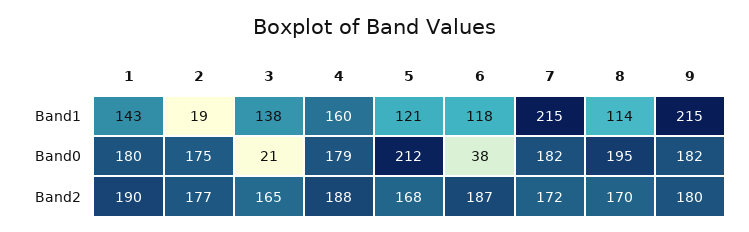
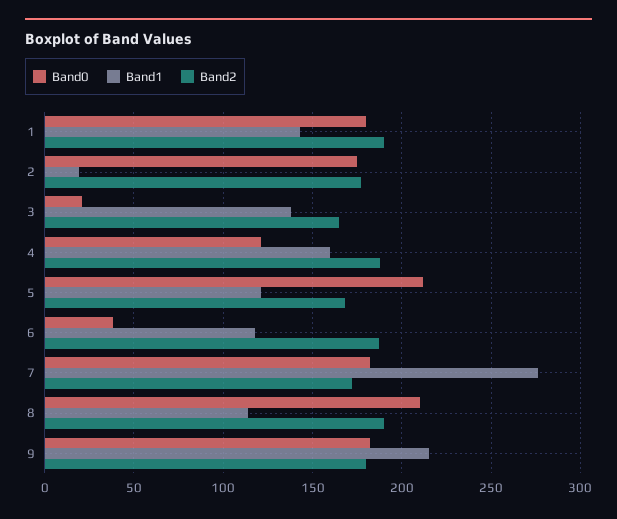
  {
    "Band1": {
      "1": 143,
      "2": 19,
      "3": 138,
      "4": 160,
      "5": 121,
      "6": 118,
-     "7": 215,
+     "7": 275,
      "8": 114,
      "9": 215
    },
    "Band0": {
      "1": 180,
      "2": 175,
      "3": 21,
-     "4": 179,
+     "4": 120,
      "5": 212,
      "6": 38,
      "7": 182,
-     "8": 195,
+     "8": 210,
      "9": 182
    },
    "Band2": {
      "1": 190,
      "2": 177,
      "3": 165,
      "4": 188,
      "5": 168,
      "6": 187,
      "7": 172,
-     "8": 170,
+     "8": 190,
      "9": 180
    }
  }

